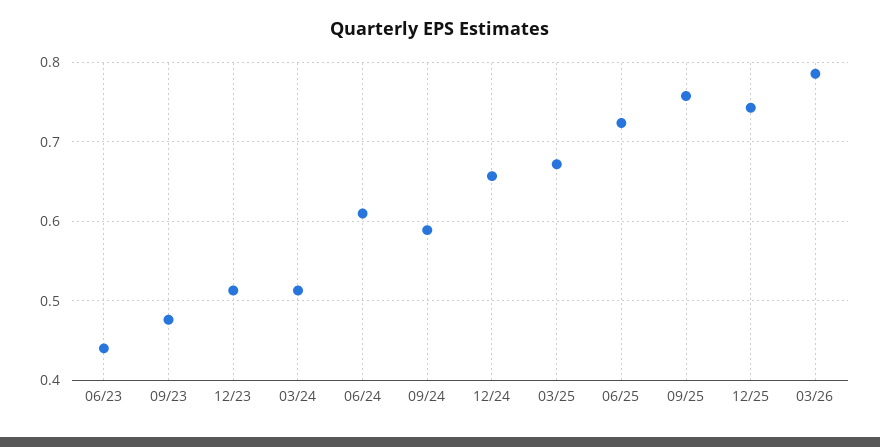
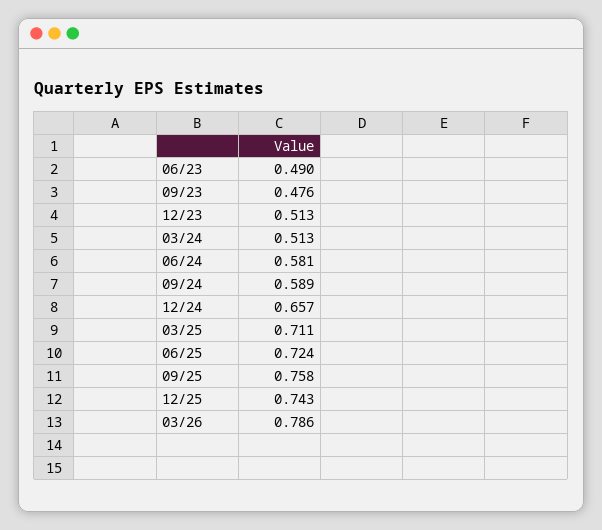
  {
-   "06/23": 0.44,
+   "06/23": 0.49,
    "09/23": 0.476,
    "12/23": 0.513,
    "03/24": 0.513,
-   "06/24": 0.61,
+   "06/24": 0.581,
    "09/24": 0.589,
    "12/24": 0.657,
-   "03/25": 0.67,
+   "03/25": 0.711,
    "06/25": 0.724,
    "09/25": 0.758,
    "12/25": 0.743,
    "03/26": 0.786
  }

